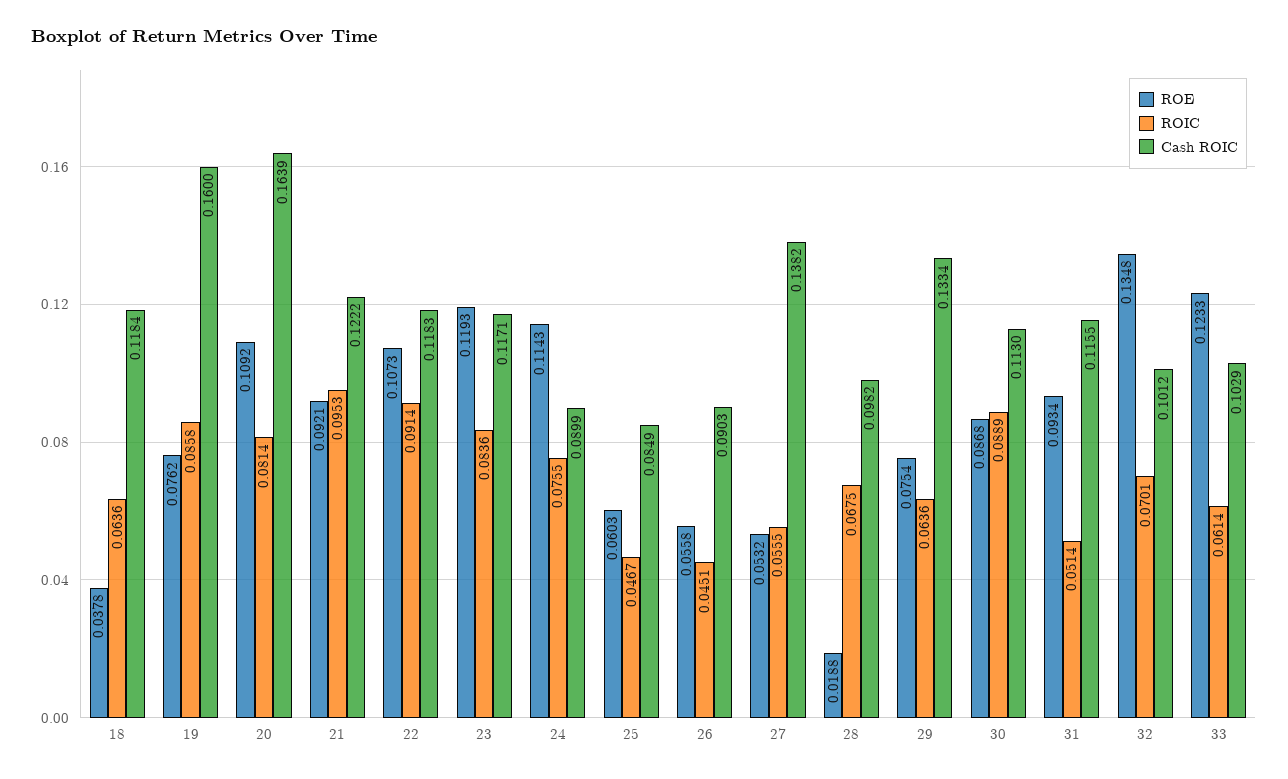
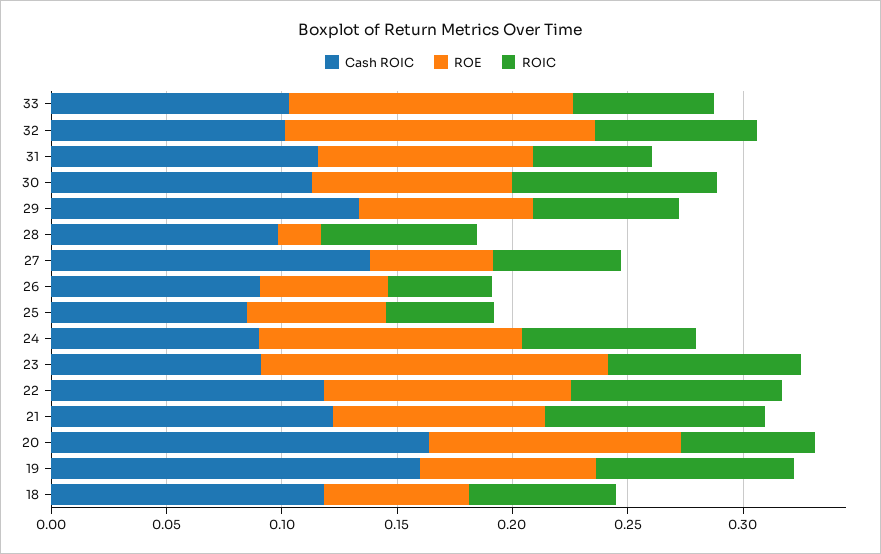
  {
    "ROE": {
-     "18": 0.0378,
+     "18": 0.06,
      "19": 0.0762,
      "20": 0.1092,
      "21": 0.0921,
      "22": 0.1073,
-     "23": 0.1193,
+     "23": 0.15,
      "24": 0.1143,
      "25": 0.0603,
      "26": 0.0558,
      "27": 0.0532,
      "28": 0.0188,
      "29": 0.0754,
      "30": 0.0868,
      "31": 0.0934,
      "32": 0.1348,
      "33": 0.1233
    },
    "ROIC": {
      "18": 0.0636,
      "19": 0.0858,
-     "20": 0.0814,
+     "20": 0.06,
      "21": 0.0953,
      "22": 0.0914,
      "23": 0.0836,
      "24": 0.0755,
      "25": 0.0467,
      "26": 0.0451,
      "27": 0.0555,
      "28": 0.0675,
      "29": 0.0636,
      "30": 0.0889,
      "31": 0.0514,
      "32": 0.0701,
      "33": 0.0614
    },
    "Cash ROIC": {
      "18": 0.1184,
      "19": 0.16,
      "20": 0.1639,
      "21": 0.1222,
      "22": 0.1183,
-     "23": 0.1171,
+     "23": 0.09,
      "24": 0.0899,
      "25": 0.0849,
      "26": 0.0903,
      "27": 0.1382,
      "28": 0.0982,
      "29": 0.1334,
      "30": 0.113,
      "31": 0.1155,
      "32": 0.1012,
      "33": 0.1029
    }
  }

